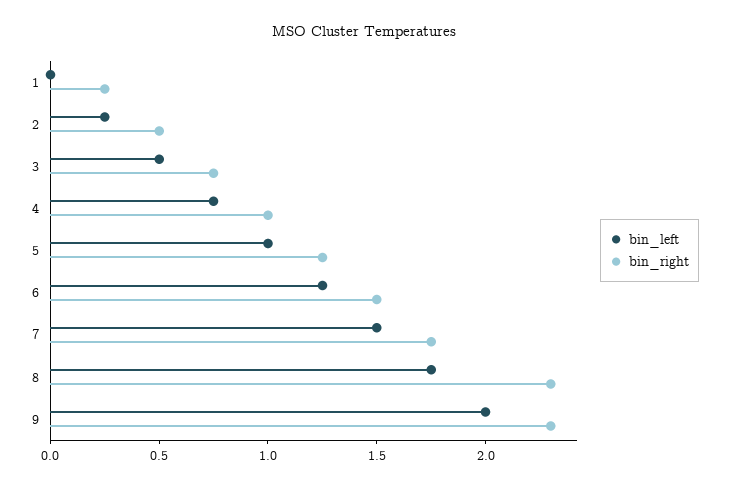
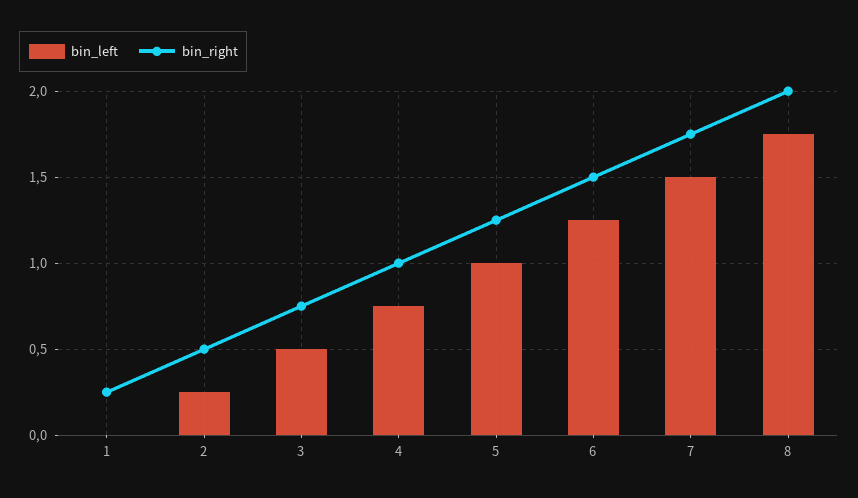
  {
    "bin_left": {
      "1": 0,
      "2": 0.25,
      "3": 0.5,
      "4": 0.75,
      "5": 1,
      "6": 1.25,
      "7": 1.5,
-     "8": 1.75,
+     "8": 1.75
-     "9": 2
    },
    "bin_right": {
      "1": 0.25,
      "2": 0.5,
      "3": 0.75,
      "4": 1,
      "5": 1.25,
      "6": 1.5,
      "7": 1.75,
-     "8": 2.3,
+     "8": 2
-     "9": 2.3
    }
  }

